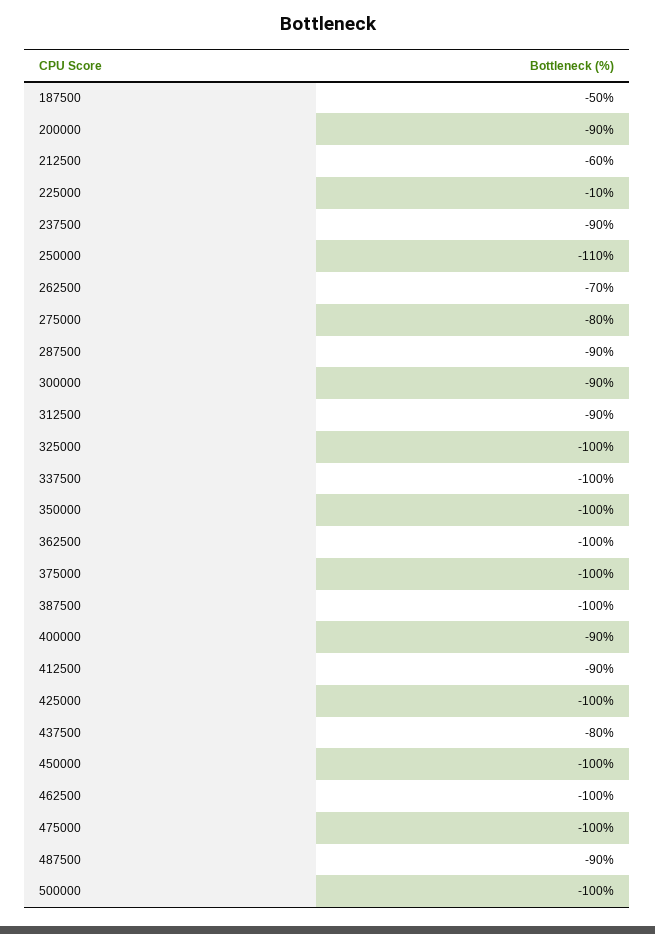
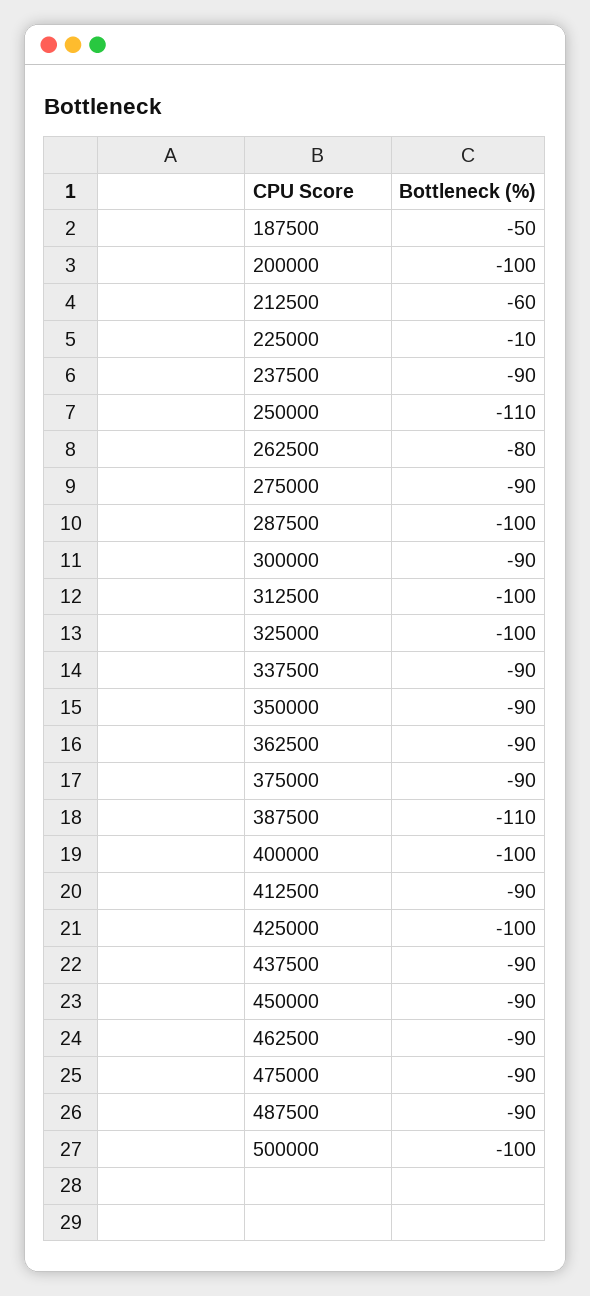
  {
    "187500": -50,
-   "200000": -90,
+   "200000": -100,
    "212500": -60,
    "225000": -10,
    "237500": -90,
    "250000": -110,
-   "262500": -70,
+   "262500": -80,
-   "275000": -80,
+   "275000": -90,
-   "287500": -90,
+   "287500": -100,
    "300000": -90,
-   "312500": -90,
+   "312500": -100,
    "325000": -100,
-   "337500": -100,
+   "337500": -90,
-   "350000": -100,
+   "350000": -90,
-   "362500": -100,
+   "362500": -90,
-   "375000": -100,
+   "375000": -90,
-   "387500": -100,
+   "387500": -110,
-   "400000": -90,
+   "400000": -100,
    "412500": -90,
    "425000": -100,
-   "437500": -80,
+   "437500": -90,
-   "450000": -100,
+   "450000": -90,
-   "462500": -100,
+   "462500": -90,
-   "475000": -100,
+   "475000": -90,
    "487500": -90,
    "500000": -100
  }

